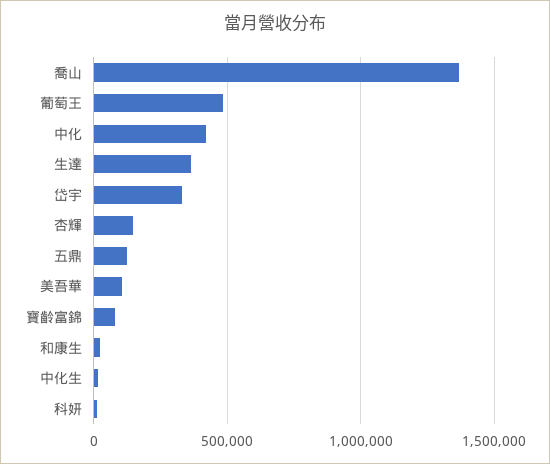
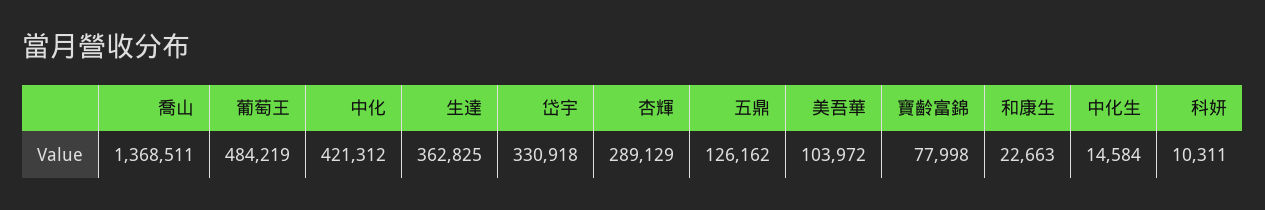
  {
    "喬山": 1368511,
    "葡萄王": 484219,
    "中化": 421312,
    "生達": 362825,
    "岱宇": 330918,
-   "杏輝": 150000,
+   "杏輝": 289129,
    "五鼎": 126162,
    "美吾華": 103972,
    "寶齡富錦": 77998,
    "和康生": 22663,
    "中化生": 14584,
    "科妍": 10311
  }

